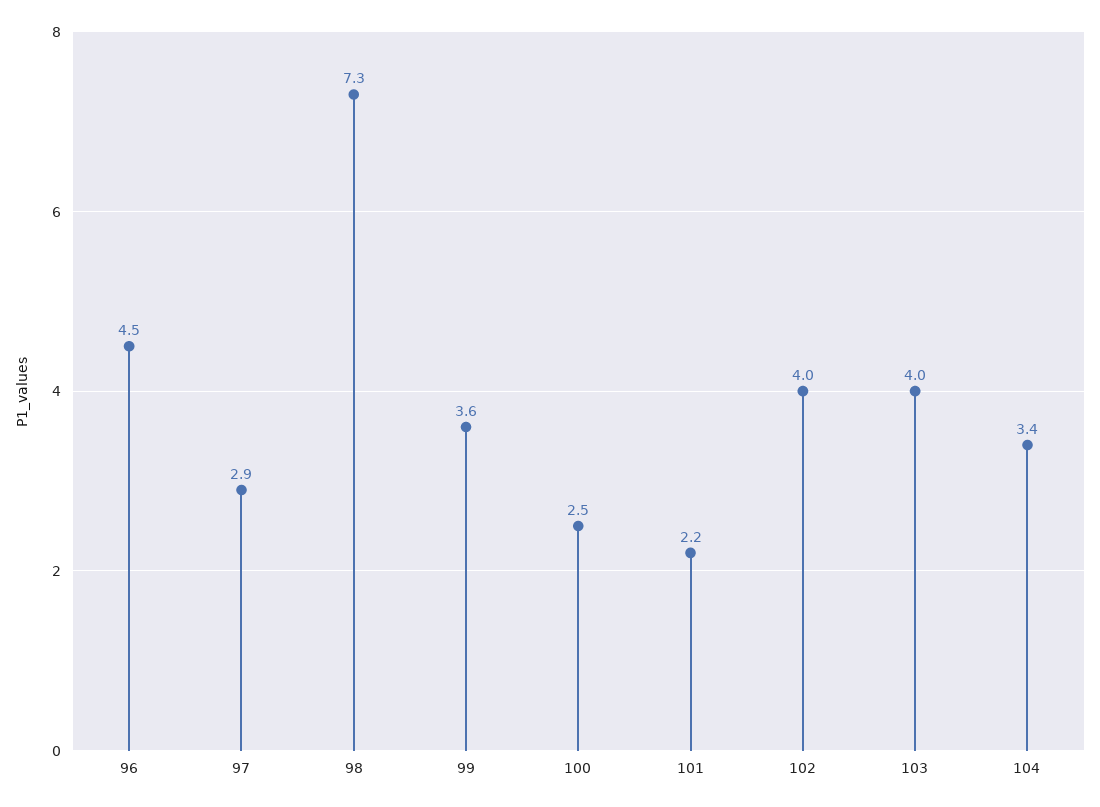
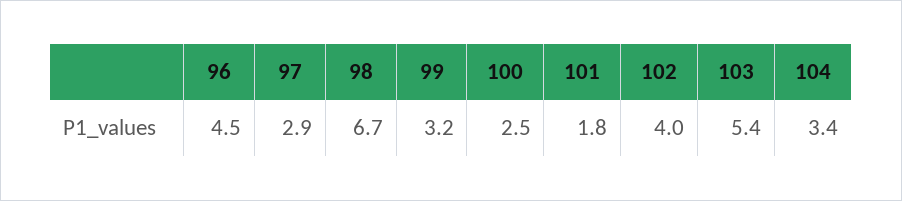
  {
    "96": 4.5,
    "97": 2.9,
-   "98": 7.3,
+   "98": 6.7,
-   "99": 3.6,
+   "99": 3.2,
    "100": 2.5,
-   "101": 2.2,
+   "101": 1.8,
    "102": 4,
-   "103": 4,
+   "103": 5.4,
    "104": 3.4
  }

